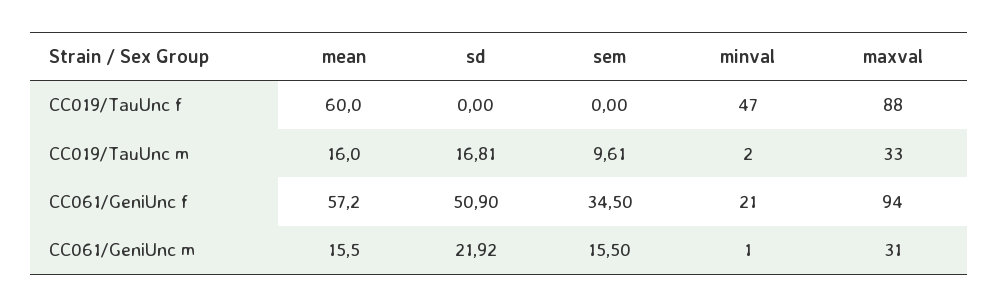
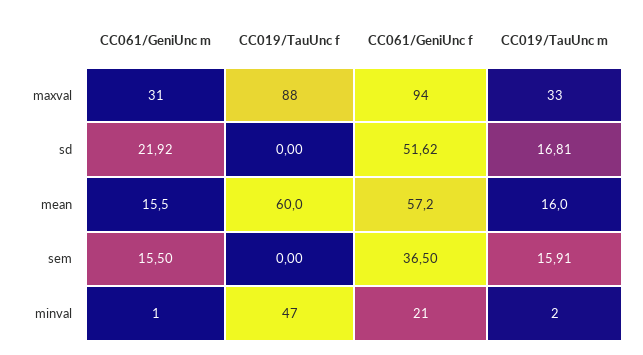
  {
    "mean": {
      "CC019/TauUnc f": 60,
      "CC019/TauUnc m": 16,
      "CC061/GeniUnc f": 57.2,
      "CC061/GeniUnc m": 15.5
    },
    "sd": {
      "CC019/TauUnc f": 0,
      "CC019/TauUnc m": 16.81,
-     "CC061/GeniUnc f": 50.9,
+     "CC061/GeniUnc f": 51.62,
      "CC061/GeniUnc m": 21.92
    },
    "sem": {
      "CC019/TauUnc f": 0,
-     "CC019/TauUnc m": 9.61,
+     "CC019/TauUnc m": 15.91,
-     "CC061/GeniUnc f": 34.5,
+     "CC061/GeniUnc f": 36.5,
      "CC061/GeniUnc m": 15.5
    },
    "minval": {
      "CC019/TauUnc f": 47,
      "CC019/TauUnc m": 2,
      "CC061/GeniUnc f": 21,
      "CC061/GeniUnc m": 1
    },
    "maxval": {
      "CC019/TauUnc f": 88,
      "CC019/TauUnc m": 33,
      "CC061/GeniUnc f": 94,
      "CC061/GeniUnc m": 31
    }
  }

